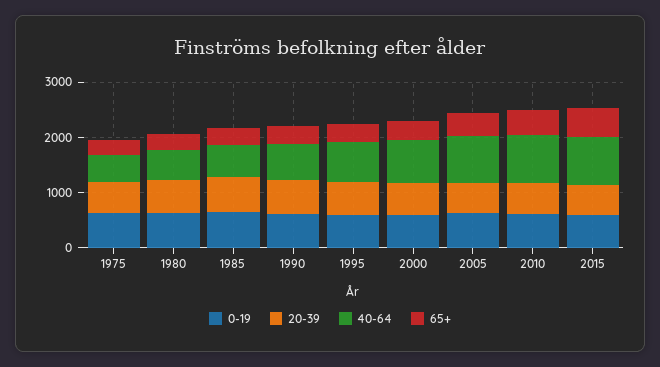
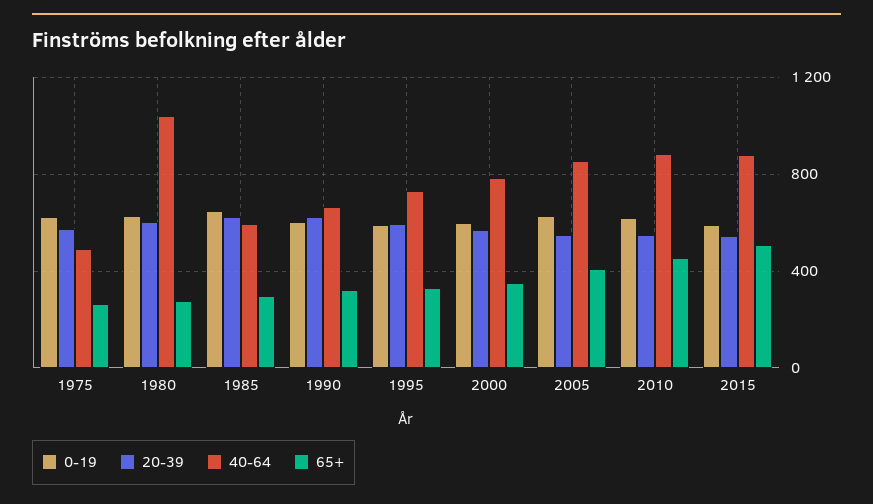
  {
    "0-19": {
      "1975": 600,
      "1980": 650,
      "1985": 650,
      "1990": 600,
      "1995": 600,
      "2000": 600,
      "2005": 650,
      "2010": 600,
      "2015": 600
    },
    "20-39": {
      "1975": 550,
      "1980": 600,
      "1985": 600,
      "1990": 600,
      "1995": 600,
      "2000": 550,
      "2005": 550,
      "2010": 550,
      "2015": 550
    },
    "40-64": {
      "1975": 500,
-     "1980": 600,
+     "1980": 1050,
      "1985": 600,
      "1990": 650,
      "1995": 750,
      "2000": 800,
      "2005": 850,
      "2010": 900,
      "2015": 900
    },
    "65+": {
      "1975": 250,
      "1980": 300,
      "1985": 300,
      "1990": 300,
      "1995": 350,
      "2000": 350,
      "2005": 400,
      "2010": 450,
      "2015": 500
    }
  }

